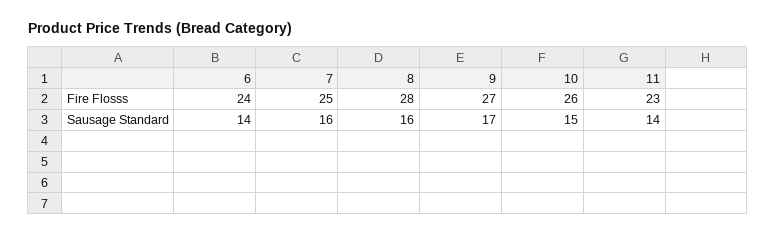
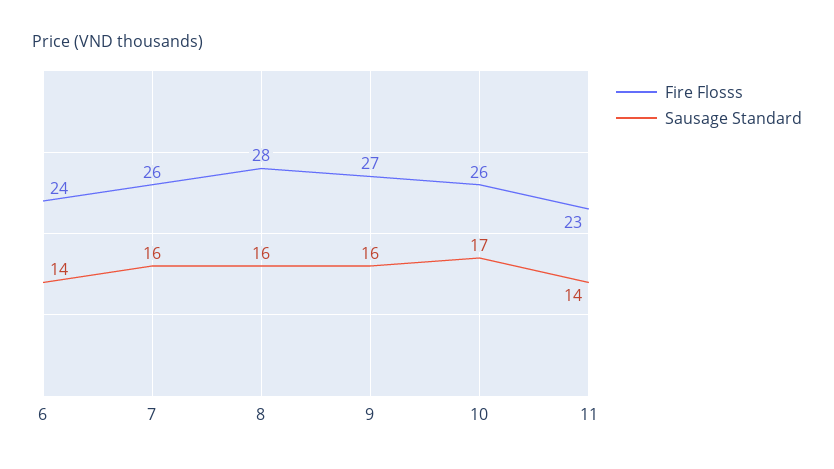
  {
    "Fire Flosss": {
      "6": 24,
-     "7": 25,
+     "7": 26,
      "8": 28,
      "9": 27,
      "10": 26,
      "11": 23
    },
    "Sausage Standard": {
      "6": 14,
      "7": 16,
      "8": 16,
-     "9": 17,
+     "9": 16,
-     "10": 15,
+     "10": 17,
      "11": 14
    }
  }

